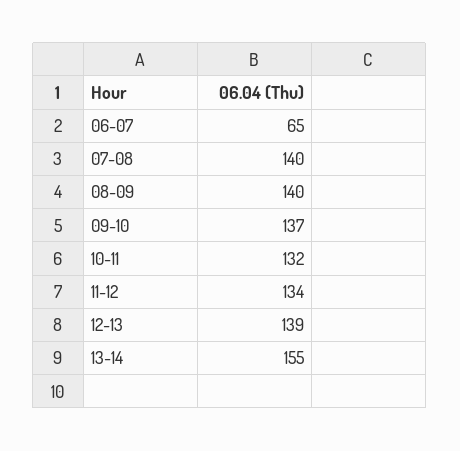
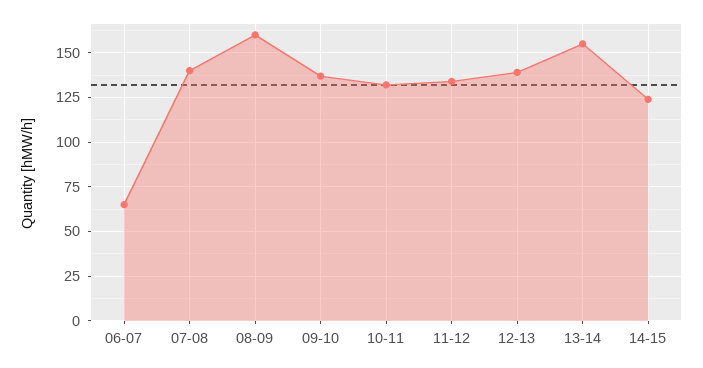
  {
    "06-07": 65,
    "07-08": 140,
-   "08-09": 140,
+   "08-09": 160,
    "09-10": 137,
    "10-11": 132,
    "11-12": 134,
    "12-13": 139,
-   "13-14": 155
+   "13-14": 155,
+   "14-15": 125
  }

